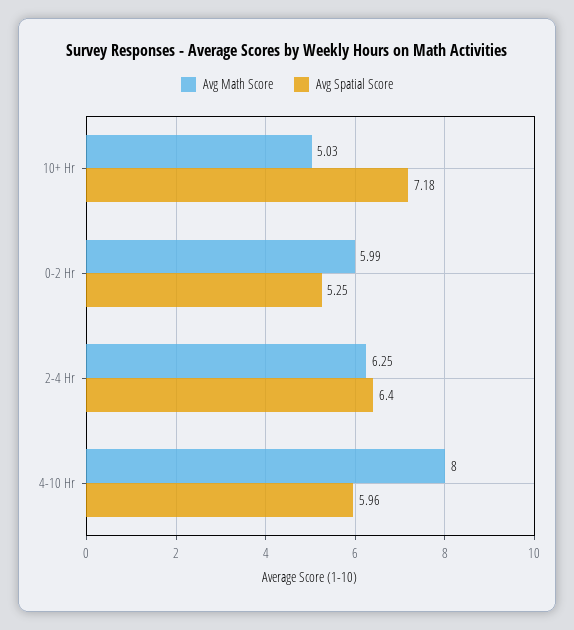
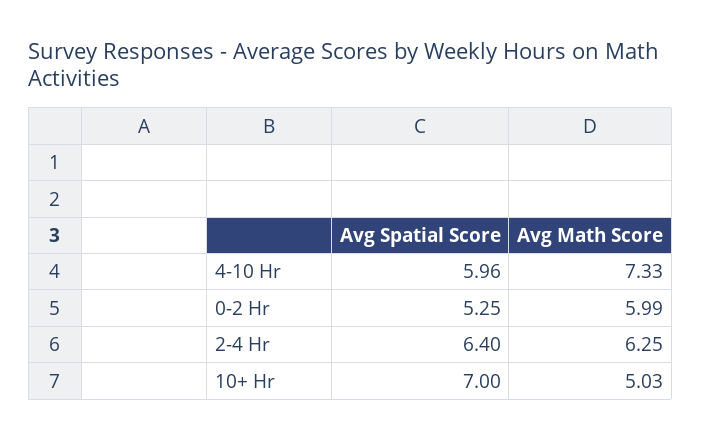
  {
    "Avg Math Score": {
      "10+ Hr": 5.03,
      "0-2 Hr": 5.99,
      "2-4 Hr": 6.25,
-     "4-10 Hr": 8
+     "4-10 Hr": 7.33
    },
    "Avg Spatial Score": {
-     "10+ Hr": 7.18,
+     "10+ Hr": 7,
      "0-2 Hr": 5.25,
      "2-4 Hr": 6.4,
      "4-10 Hr": 5.96
    }
  }

